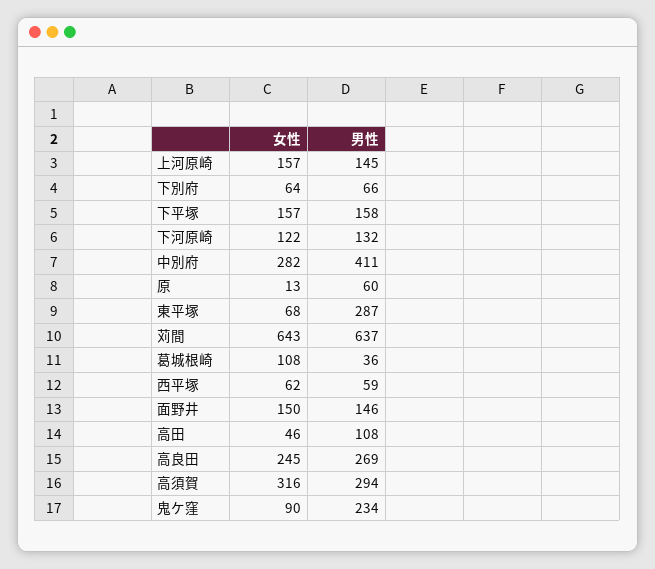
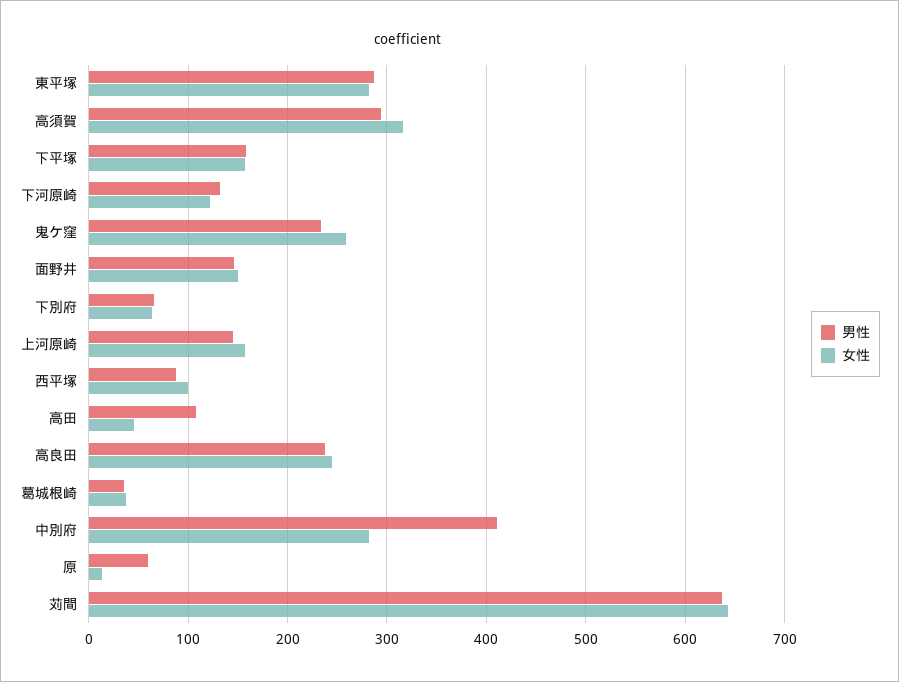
  {
    "女性": {
      "上河原崎": 157,
      "下別府": 64,
      "下平塚": 157,
      "下河原崎": 122,
      "中別府": 282,
      "原": 13,
-     "東平塚": 68,
+     "東平塚": 280,
      "苅間": 643,
-     "葛城根崎": 108,
+     "葛城根崎": 40,
-     "西平塚": 62,
+     "西平塚": 100,
      "面野井": 150,
      "高田": 46,
      "高良田": 245,
      "高須賀": 316,
-     "鬼ケ窪": 90
+     "鬼ケ窪": 260
    },
    "男性": {
      "上河原崎": 145,
      "下別府": 66,
      "下平塚": 158,
      "下河原崎": 132,
      "中別府": 411,
      "原": 60,
      "東平塚": 287,
      "苅間": 637,
      "葛城根崎": 36,
-     "西平塚": 59,
+     "西平塚": 90,
      "面野井": 146,
      "高田": 108,
-     "高良田": 269,
+     "高良田": 240,
      "高須賀": 294,
      "鬼ケ窪": 234
    }
  }

